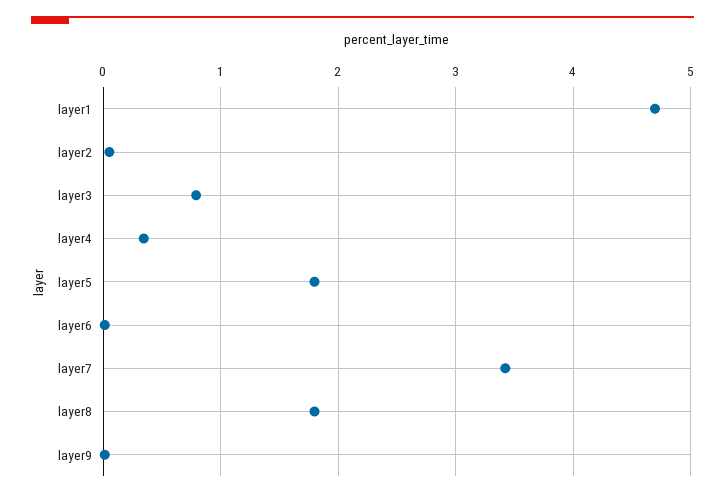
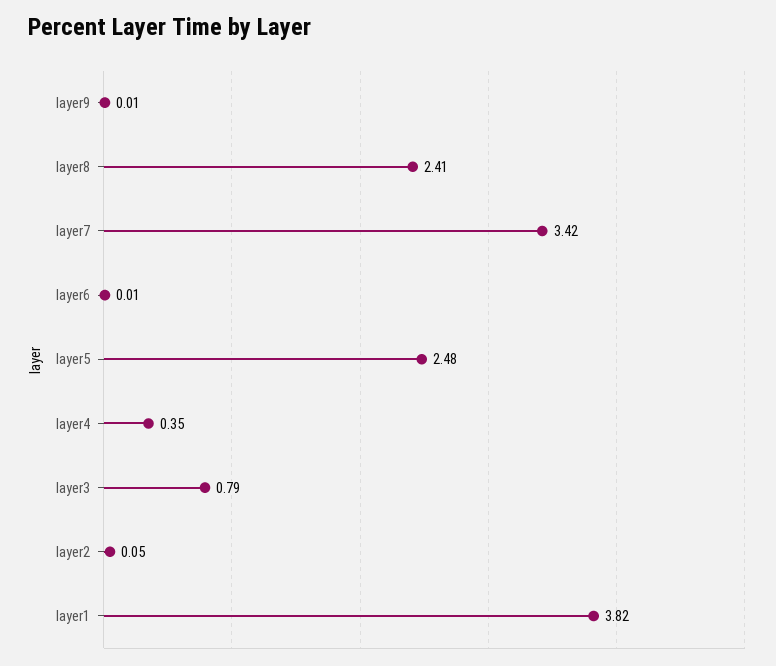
  {
-   "layer1": 4.7,
+   "layer1": 3.82,
    "layer2": 0.05,
    "layer3": 0.79,
    "layer4": 0.35,
-   "layer5": 1.8,
+   "layer5": 2.48,
    "layer6": 0.01,
    "layer7": 3.42,
-   "layer8": 1.8,
+   "layer8": 2.41,
    "layer9": 0.01
  }

